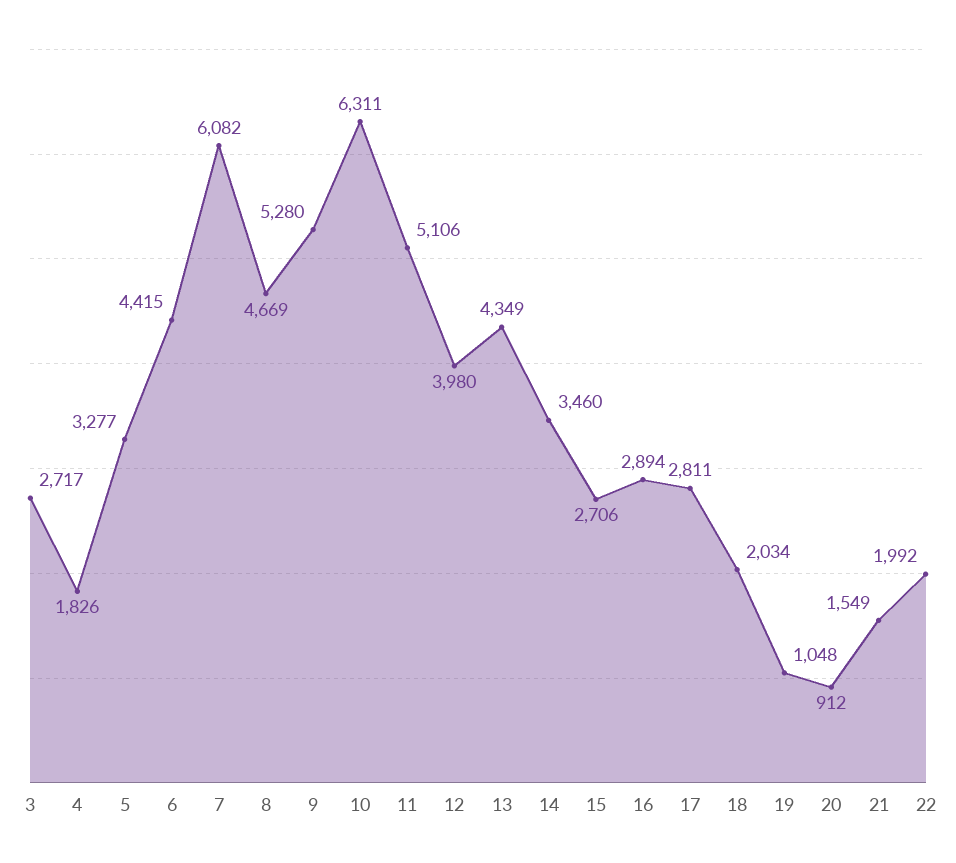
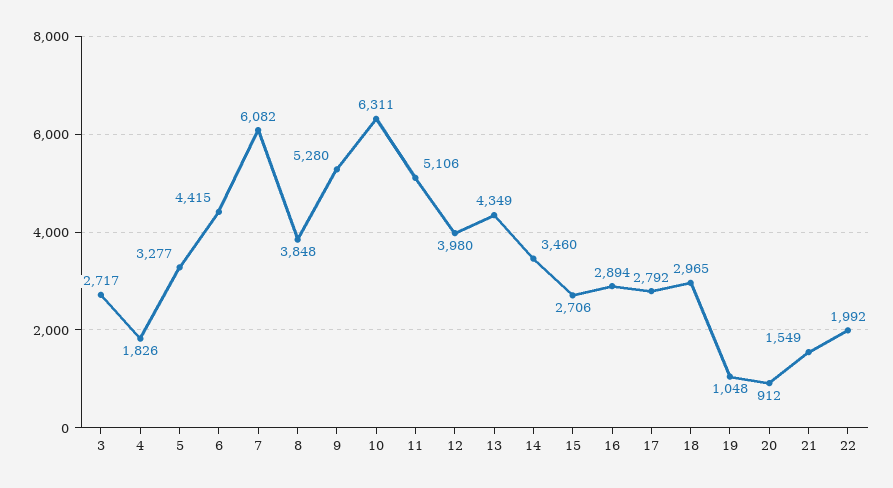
  {
    "3": 2717,
    "4": 1826,
    "5": 3277,
    "6": 4415,
    "7": 6082,
-   "8": 4669,
+   "8": 3848,
    "9": 5280,
    "10": 6311,
    "11": 5106,
    "12": 3980,
    "13": 4349,
    "14": 3460,
    "15": 2706,
    "16": 2894,
-   "17": 2811,
+   "17": 2792,
-   "18": 2034,
+   "18": 2965,
    "19": 1048,
    "20": 912,
    "21": 1549,
    "22": 1992
  }

